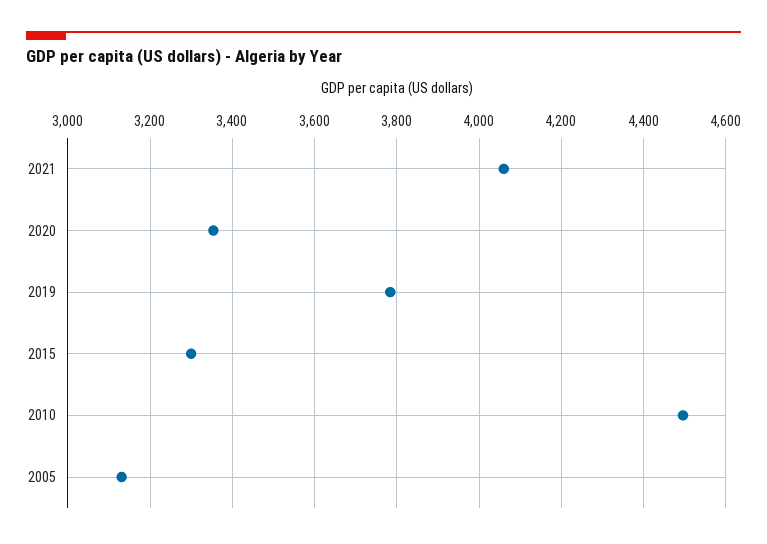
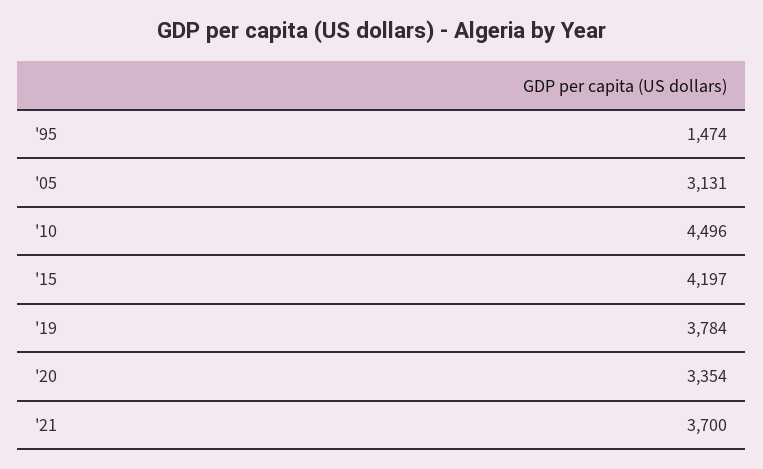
  {
-   "2021": 4060,
+   "2021": 3700,
    "2020": 3354,
    "2019": 3784,
-   "2015": 3300,
+   "2015": 4197,
    "2010": 4496,
-   "2005": 3131
+   "2005": 3131,
+   "'95": 1474
  }

